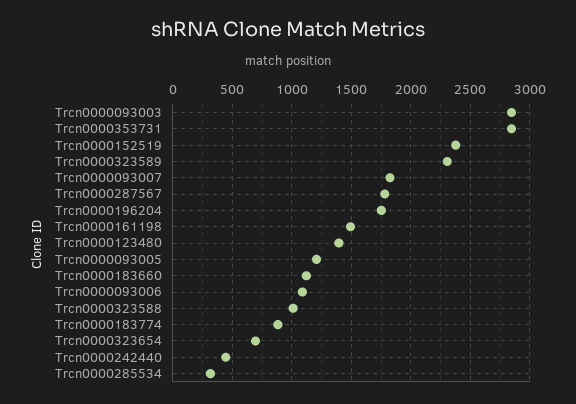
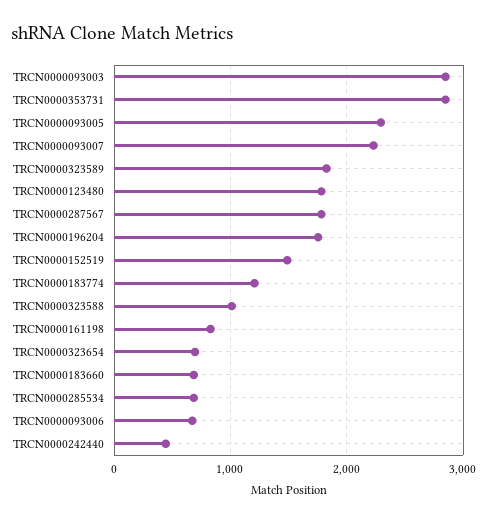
  {
    "Trcn0000093003": 2800,
    "Trcn0000353731": 2800,
-   "Trcn0000152519": 2400,
+   "Trcn0000152519": 1500,
-   "Trcn0000323589": 2300,
+   "Trcn0000323589": 1800,
-   "Trcn0000093007": 1800,
+   "Trcn0000093007": 2200,
    "Trcn0000287567": 1800,
    "Trcn0000196204": 1800,
-   "Trcn0000161198": 1500,
+   "Trcn0000161198": 800,
-   "Trcn0000123480": 1400,
+   "Trcn0000123480": 1800,
-   "Trcn0000093005": 1200,
+   "Trcn0000093005": 2300,
-   "Trcn0000183660": 1100,
+   "Trcn0000183660": 700,
-   "Trcn0000093006": 1100,
+   "Trcn0000093006": 700,
    "Trcn0000323588": 1000,
-   "Trcn0000183774": 900,
+   "Trcn0000183774": 1200,
    "Trcn0000323654": 700,
    "Trcn0000242440": 400,
-   "Trcn0000285534": 300
+   "Trcn0000285534": 700
  }

